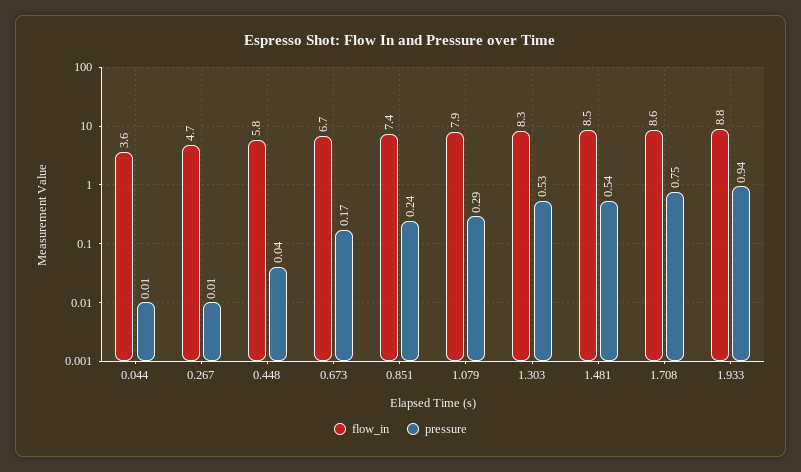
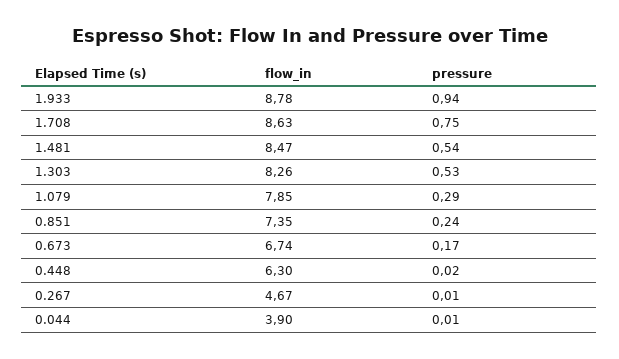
  {
    "flow_in": {
-     "0.044": 3.6,
+     "0.044": 3.9,
      "0.267": 4.67,
-     "0.448": 5.8,
+     "0.448": 6.3,
      "0.673": 6.74,
      "0.851": 7.35,
      "1.079": 7.85,
      "1.303": 8.26,
      "1.481": 8.47,
      "1.708": 8.63,
      "1.933": 8.78
    },
    "pressure": {
      "0.044": 0.01,
      "0.267": 0.01,
-     "0.448": 0.04,
+     "0.448": 0.02,
      "0.673": 0.17,
      "0.851": 0.24,
      "1.079": 0.29,
      "1.303": 0.53,
      "1.481": 0.54,
      "1.708": 0.75,
      "1.933": 0.94
    }
  }

